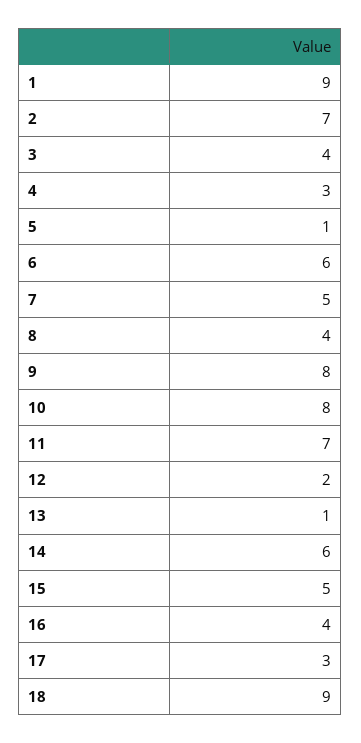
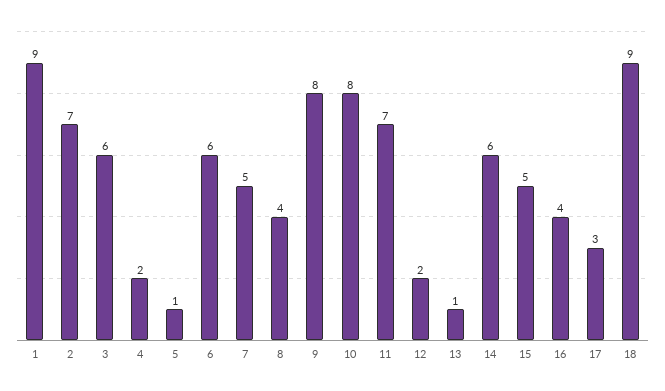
  {
    "1": 9,
    "2": 7,
-   "3": 4,
+   "3": 6,
-   "4": 3,
+   "4": 2,
    "5": 1,
    "6": 6,
    "7": 5,
    "8": 4,
    "9": 8,
    "10": 8,
    "11": 7,
    "12": 2,
    "13": 1,
    "14": 6,
    "15": 5,
    "16": 4,
    "17": 3,
    "18": 9
  }

